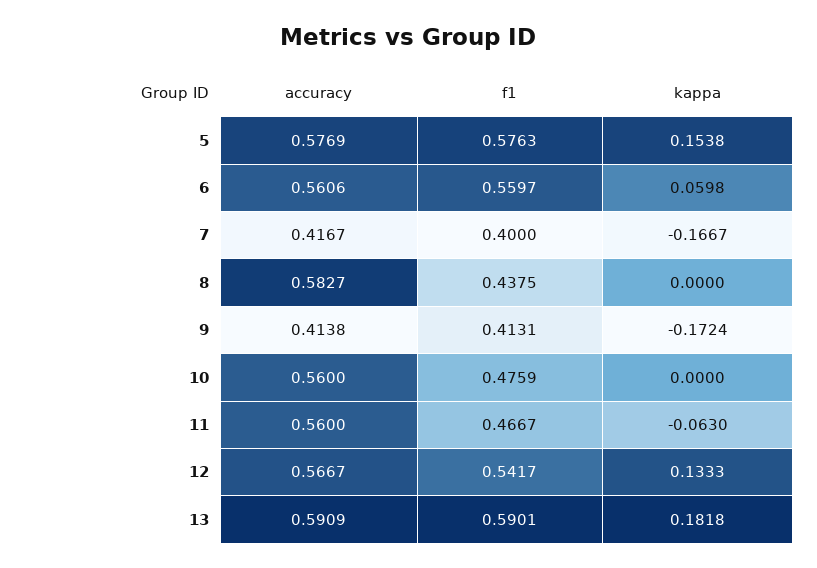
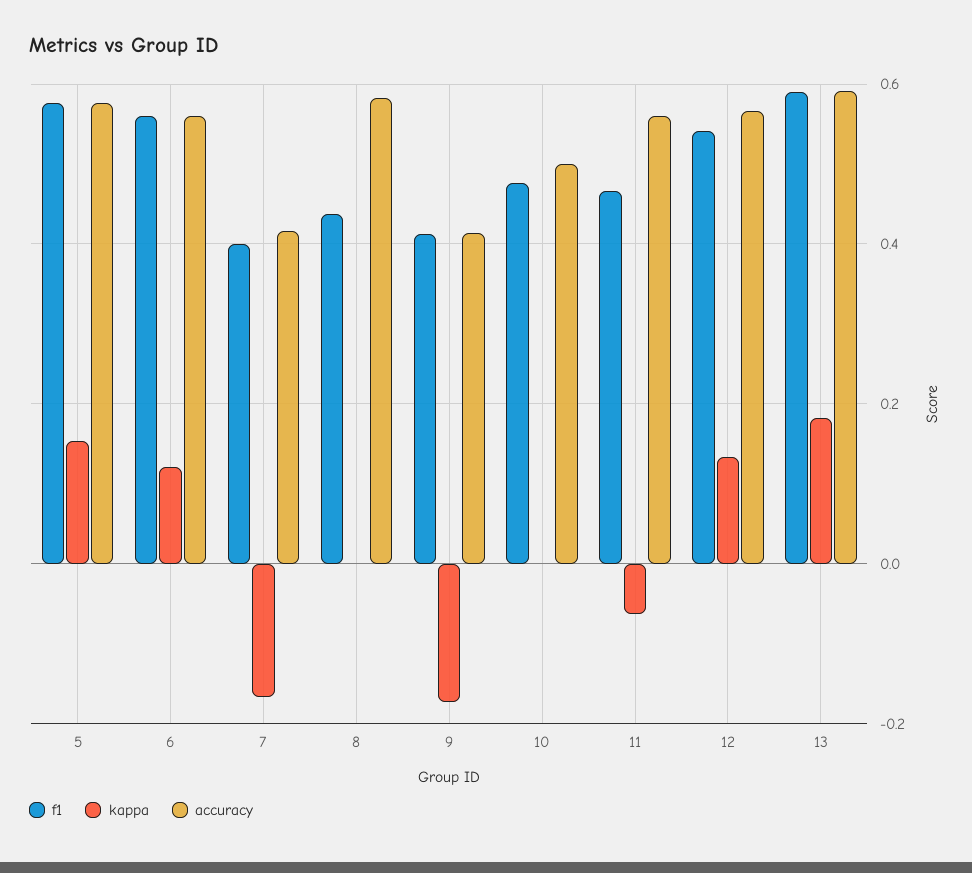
  {
    "accuracy": {
      "5": 0.5769,
      "6": 0.5606,
      "7": 0.4167,
      "8": 0.5827,
      "9": 0.4138,
-     "10": 0.56,
+     "10": 0.5,
      "11": 0.56,
      "12": 0.5667,
      "13": 0.5909
    },
    "f1": {
      "5": 0.5763,
      "6": 0.5597,
      "7": 0.4,
      "8": 0.4375,
      "9": 0.4131,
      "10": 0.4759,
      "11": 0.4667,
      "12": 0.5417,
      "13": 0.5901
    },
    "kappa": {
      "5": 0.1538,
-     "6": 0.0598,
+     "6": 0.12,
      "7": -0.1667,
      "8": 0,
      "9": -0.1724,
      "10": 0,
      "11": -0.063,
      "12": 0.1333,
      "13": 0.1818
    }
  }

